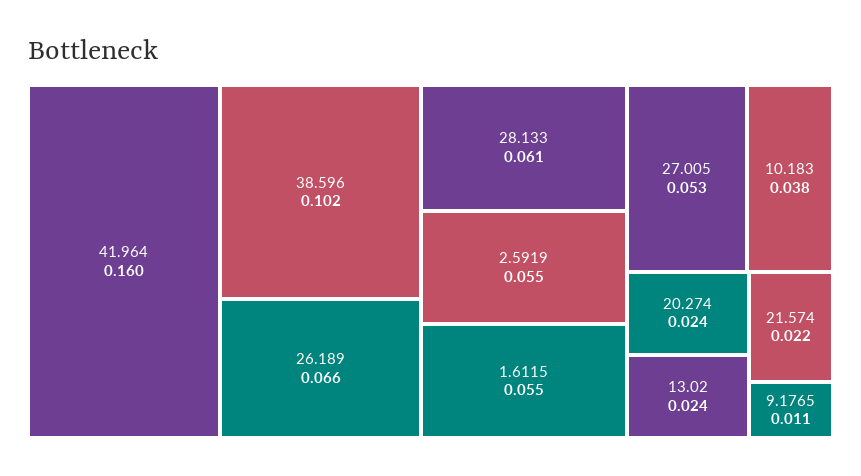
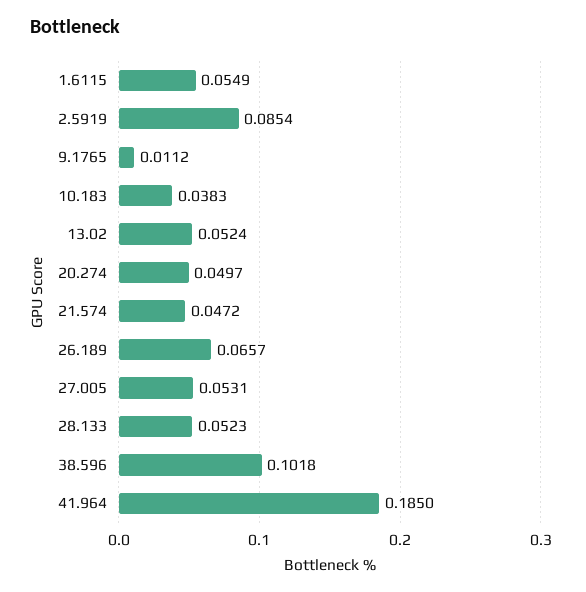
  {
-   "41.964": 0.16,
+   "41.964": 0.185,
    "38.596": 0.1018,
    "26.189": 0.0657,
-   "28.133": 0.061,
+   "28.133": 0.0523,
-   "2.5919": 0.055,
+   "2.5919": 0.0854,
    "1.6115": 0.0549,
    "27.005": 0.0531,
    "10.183": 0.0383,
-   "20.274": 0.024,
+   "20.274": 0.0497,
-   "13.02": 0.024,
+   "13.02": 0.0524,
-   "21.574": 0.022,
+   "21.574": 0.0472,
    "9.1765": 0.0112
  }

